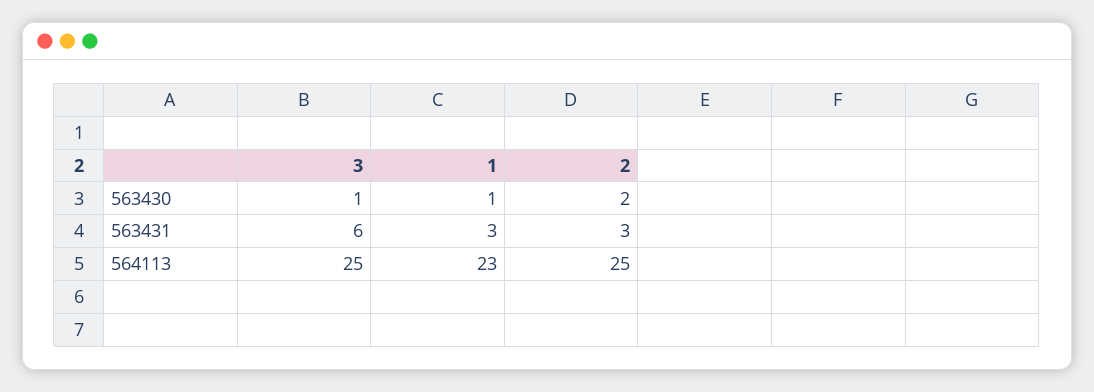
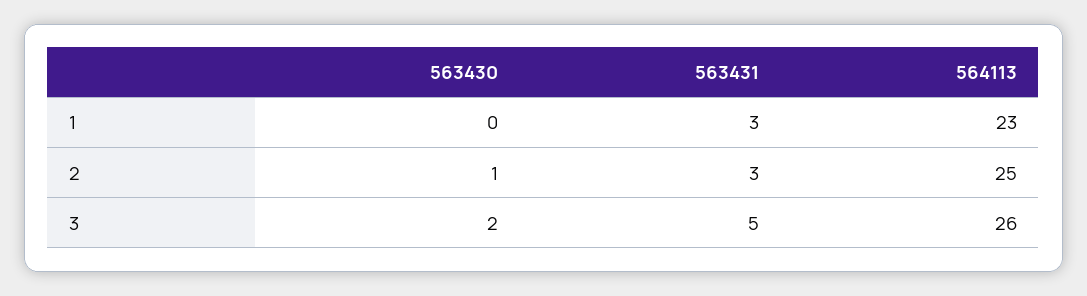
  {
    "3": {
-     "563430": 1,
+     "563430": 2,
-     "563431": 6,
+     "563431": 5,
-     "564113": 25
+     "564113": 26
    },
    "1": {
-     "563430": 1,
+     "563430": 0,
      "563431": 3,
      "564113": 23
    },
    "2": {
-     "563430": 2,
+     "563430": 1,
      "563431": 3,
      "564113": 25
    }
  }

